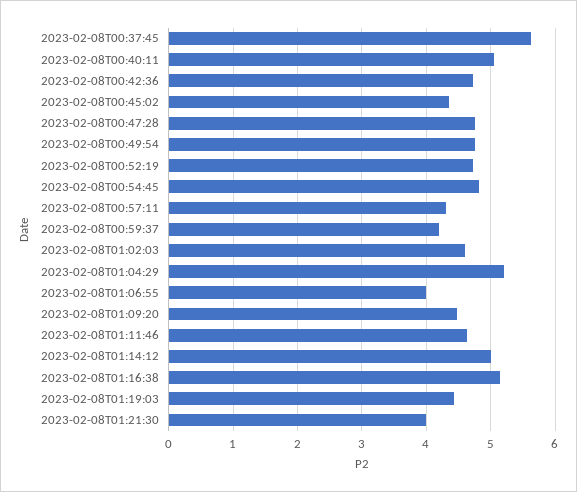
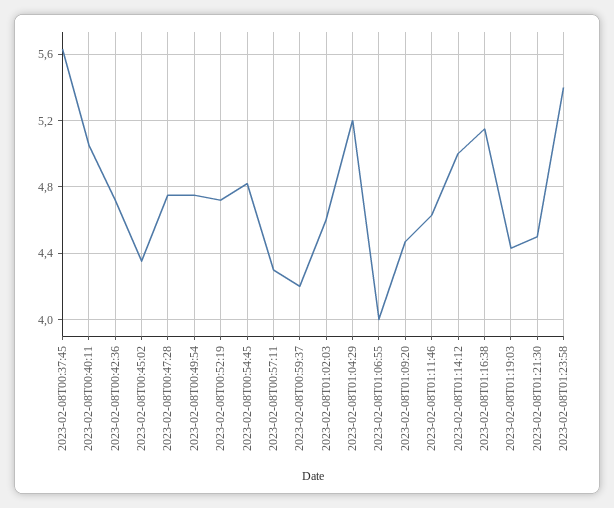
  {
    "2023-02-08T00:37:45": 5.65,
    "2023-02-08T00:40:11": 5.05,
    "2023-02-08T00:42:36": 4.7,
    "2023-02-08T00:45:02": 4.35,
    "2023-02-08T00:47:28": 4.75,
    "2023-02-08T00:49:54": 4.75,
    "2023-02-08T00:52:19": 4.7,
    "2023-02-08T00:54:45": 4.8,
    "2023-02-08T00:57:11": 4.3,
    "2023-02-08T00:59:37": 4.2,
    "2023-02-08T01:02:03": 4.6,
    "2023-02-08T01:04:29": 5.2,
    "2023-02-08T01:06:55": 4,
    "2023-02-08T01:09:20": 4.45,
    "2023-02-08T01:11:46": 4.65,
    "2023-02-08T01:14:12": 5,
    "2023-02-08T01:16:38": 5.15,
    "2023-02-08T01:19:03": 4.45,
-   "2023-02-08T01:21:30": 4
+   "2023-02-08T01:21:30": 4.5,
+   "2023-02-08T01:23:58": 5.4
  }

